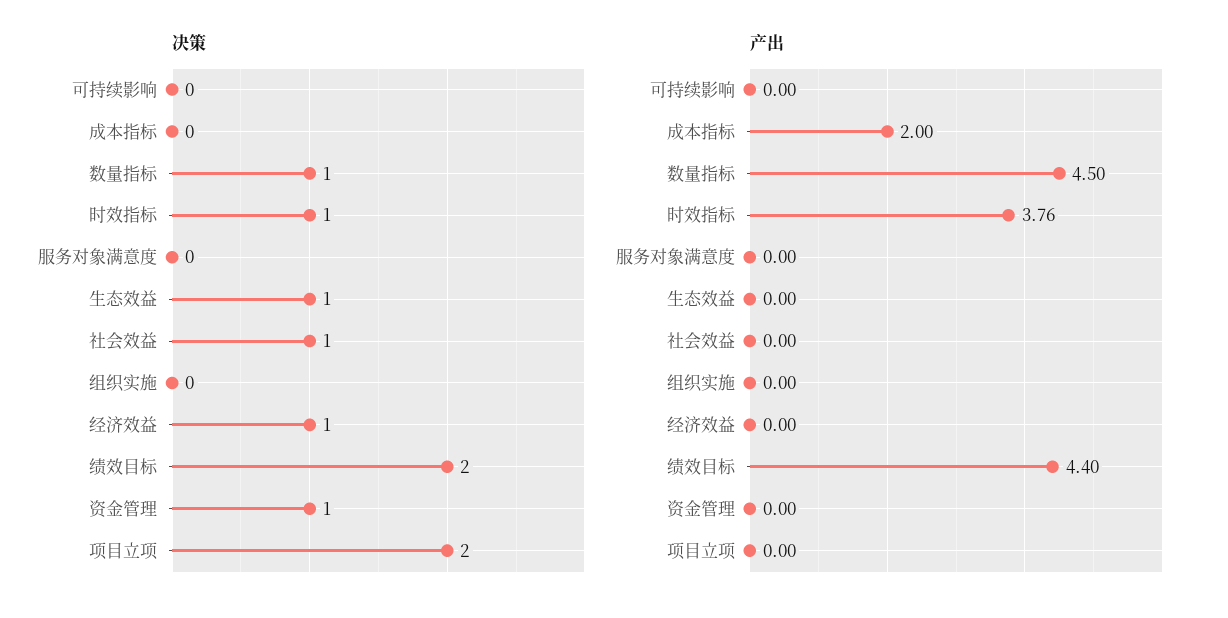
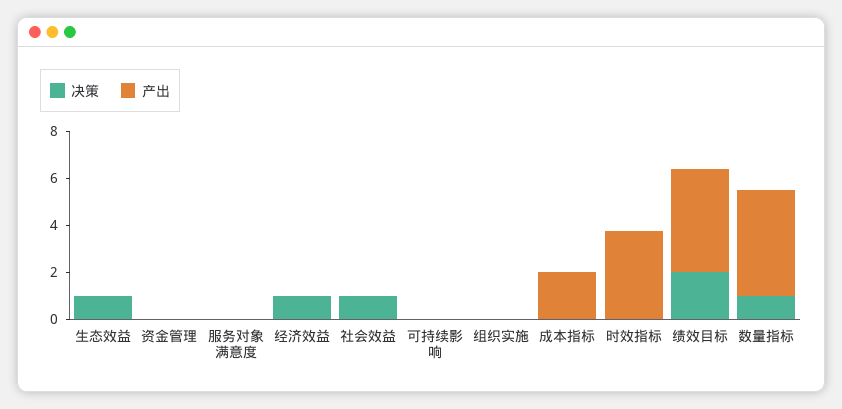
  {
    "决策": {
      "可持续影响": 0,
      "成本指标": 0,
      "数量指标": 1,
-     "时效指标": 1,
+     "时效指标": 0,
      "服务对象满意度": 0,
      "生态效益": 1,
      "社会效益": 1,
      "组织实施": 0,
      "经济效益": 1,
      "绩效目标": 2,
-     "资金管理": 1,
+     "资金管理": 0
-     "项目立项": 2
    },
    "产出": {
      "可持续影响": 0,
      "成本指标": 2,
      "数量指标": 4.5,
      "时效指标": 3.76,
      "服务对象满意度": 0,
      "生态效益": 0,
      "社会效益": 0,
      "组织实施": 0,
      "经济效益": 0,
      "绩效目标": 4.4,
-     "资金管理": 0,
+     "资金管理": 0
-     "项目立项": 0
    }
  }

